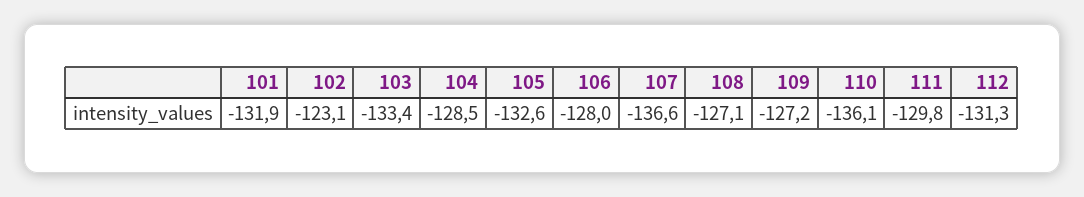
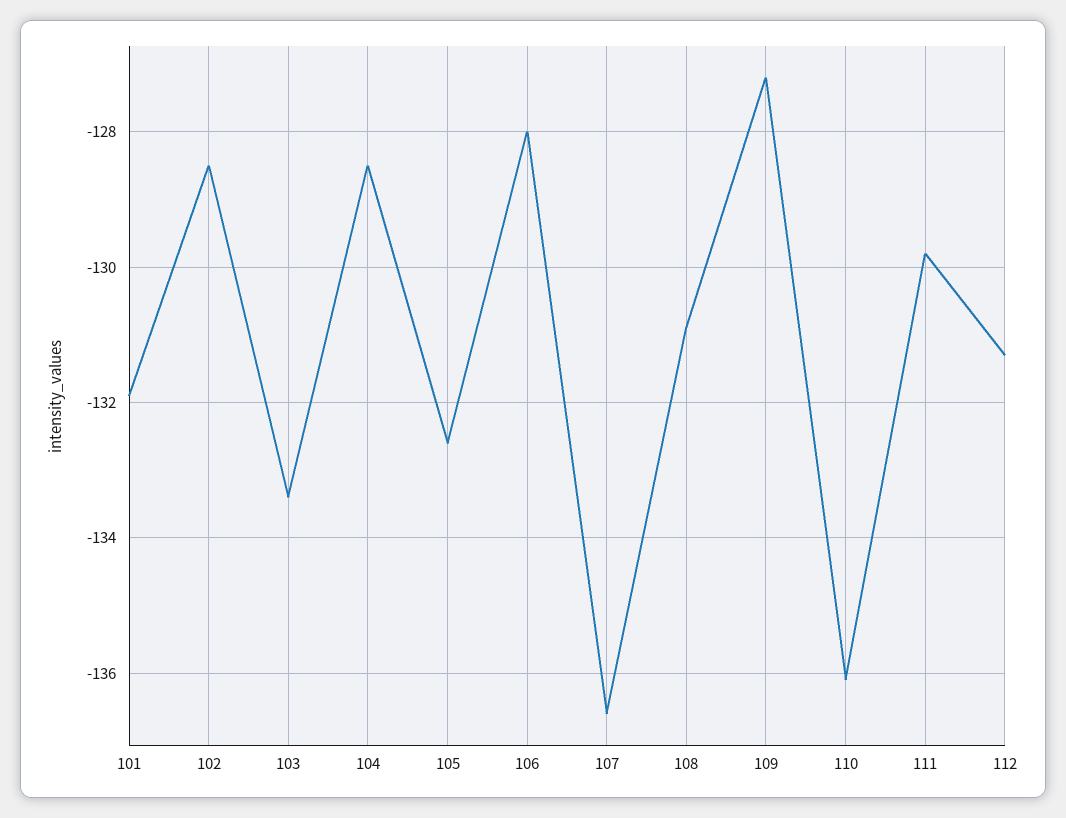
  {
    "101": -131.9,
-   "102": -123.1,
+   "102": -128.5,
    "103": -133.4,
    "104": -128.5,
    "105": -132.6,
    "106": -128,
    "107": -136.6,
-   "108": -127.1,
+   "108": -131,
    "109": -127.2,
    "110": -136.1,
    "111": -129.8,
    "112": -131.3
  }

